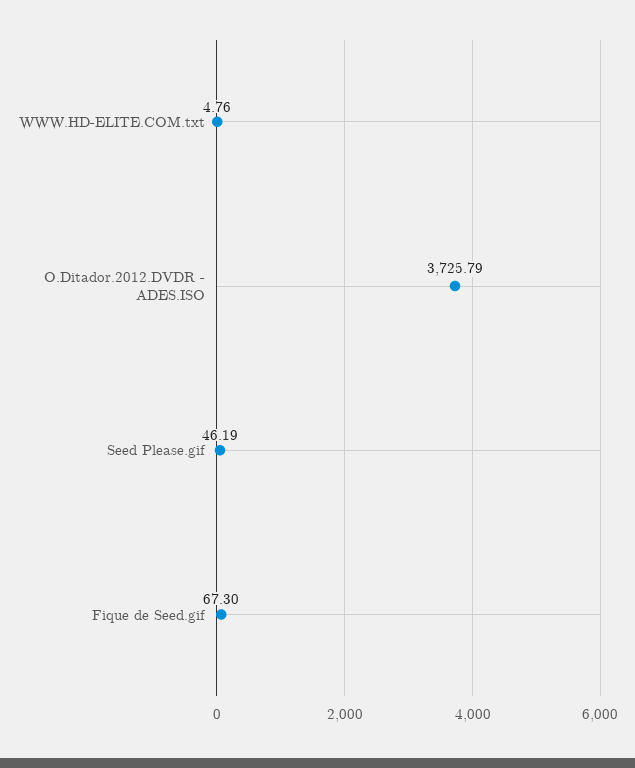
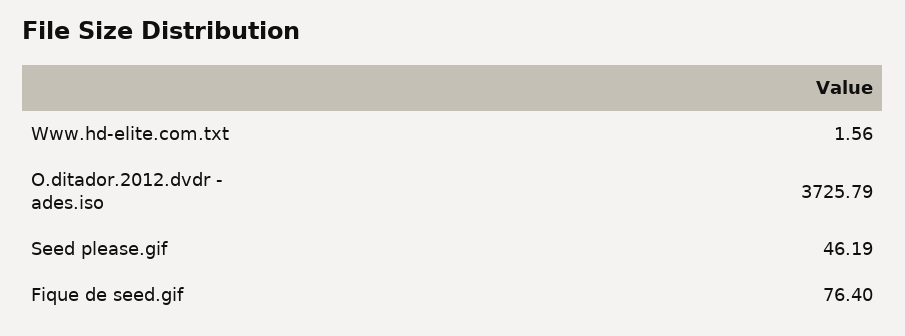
  {
-   "WWW.HD-ELITE.COM.txt": 4.76,
+   "WWW.HD-ELITE.COM.txt": 1.56,
    "O.Ditador.2012.DVDR - ADES.ISO": 3725.79,
    "Seed Please.gif": 46.19,
-   "Fique de Seed.gif": 67.3
+   "Fique de Seed.gif": 76.4
  }

